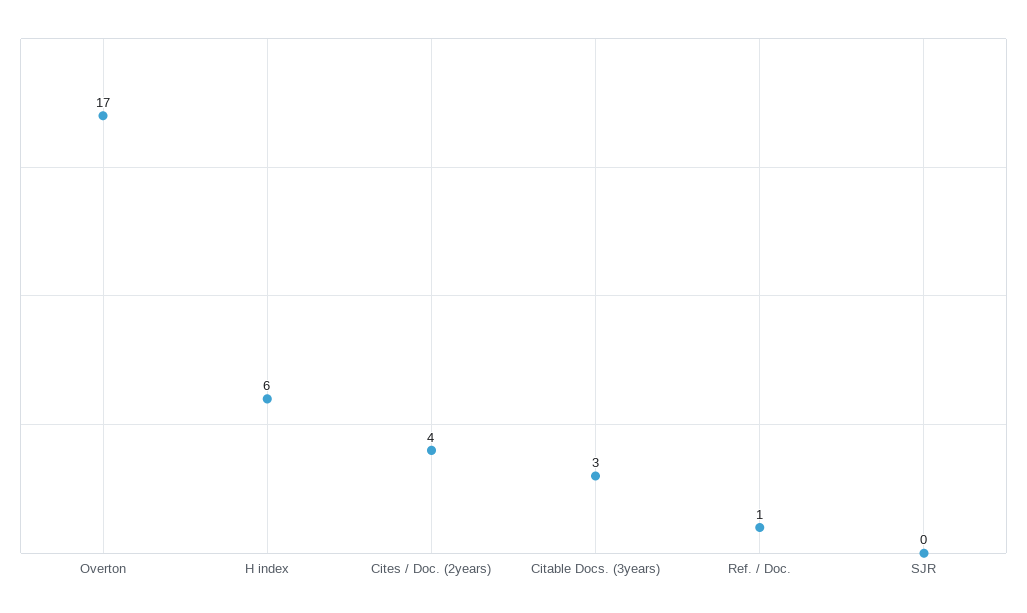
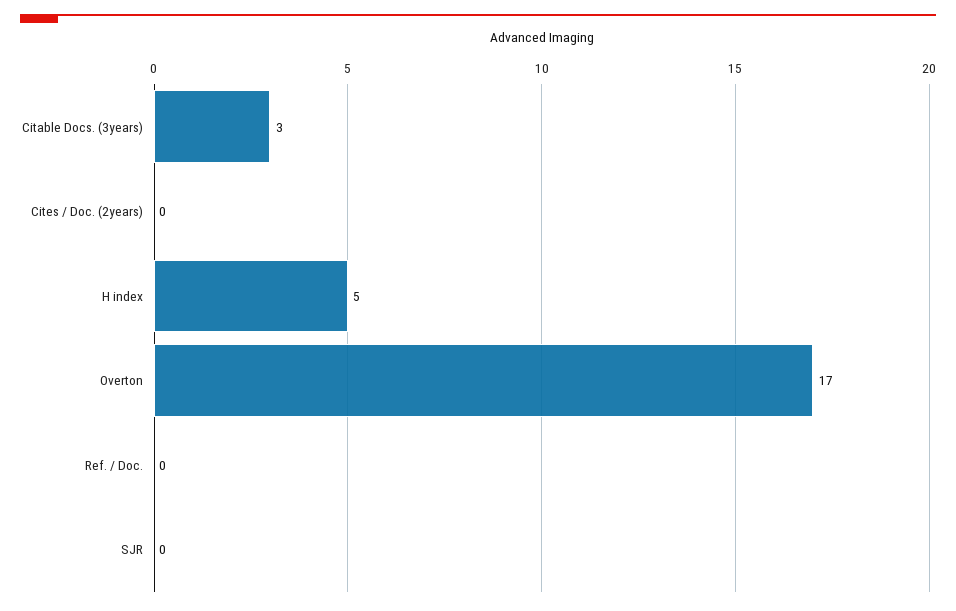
  {
    "Overton": 17,
-   "H index": 6,
+   "H index": 5,
-   "Cites / Doc. (2years)": 4,
+   "Cites / Doc. (2years)": 0,
    "Citable Docs. (3years)": 3,
-   "Ref. / Doc.": 1,
+   "Ref. / Doc.": 0,
    "SJR": 0
  }

